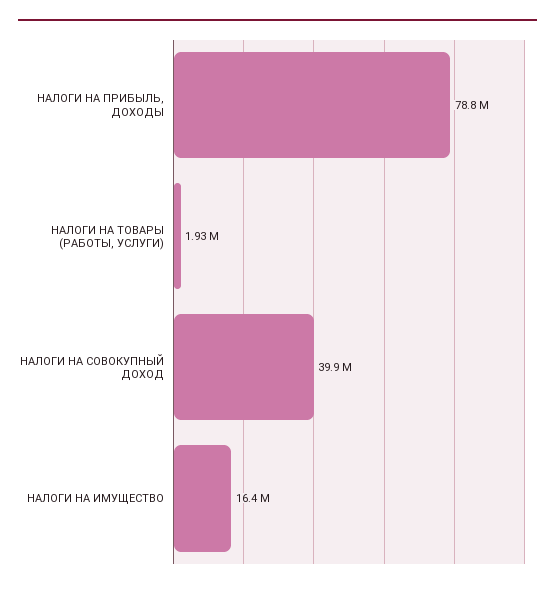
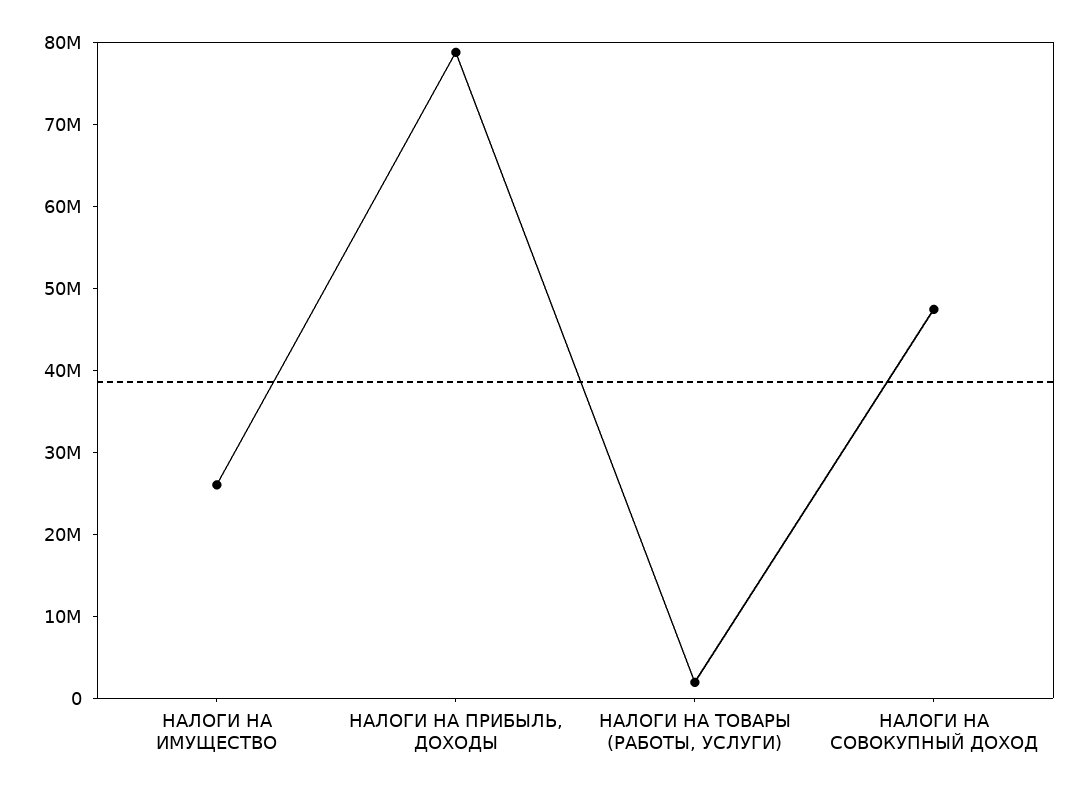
  {
    "НАЛОГИ НА ПРИБЫЛЬ, ДОХОДЫ": 78800000,
    "НАЛОГИ НА ТОВАРЫ (РАБОТЫ, УСЛУГИ)": 1930000,
-   "НАЛОГИ НА СОВОКУПНЫЙ ДОХОД": 39900000,
+   "НАЛОГИ НА СОВОКУПНЫЙ ДОХОД": 48000000,
-   "НАЛОГИ НА ИМУЩЕСТВО": 16400000
+   "НАЛОГИ НА ИМУЩЕСТВО": 26000000
  }

